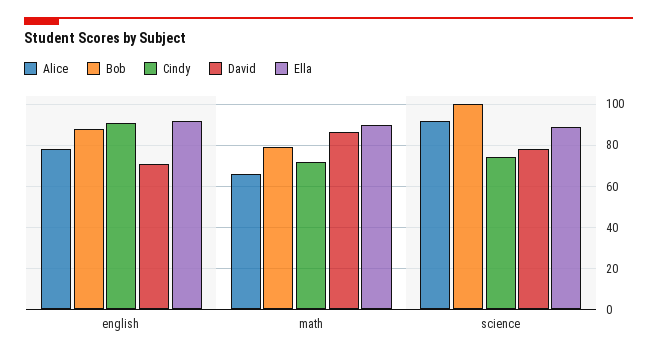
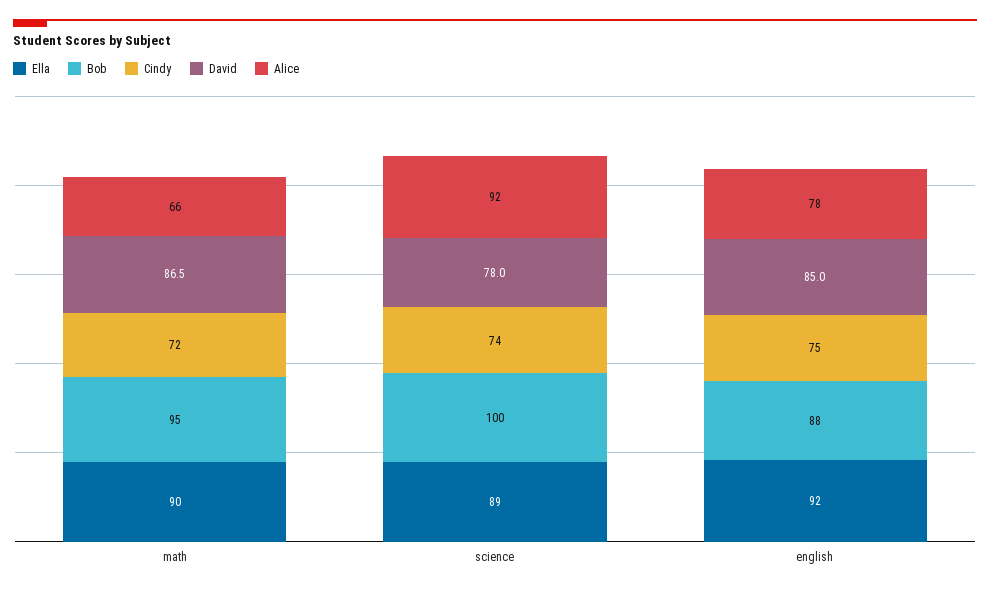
  {
    "Alice": {
      "english": 78,
      "math": 66,
      "science": 92
    },
    "Bob": {
      "english": 88,
-     "math": 80,
+     "math": 95,
      "science": 100
    },
    "Cindy": {
-     "english": 90,
+     "english": 75,
      "math": 72,
      "science": 74
    },
    "David": {
-     "english": 70,
+     "english": 85,
      "math": 86.5,
      "science": 78
    },
    "Ella": {
      "english": 92,
      "math": 90,
      "science": 89
    }
  }

